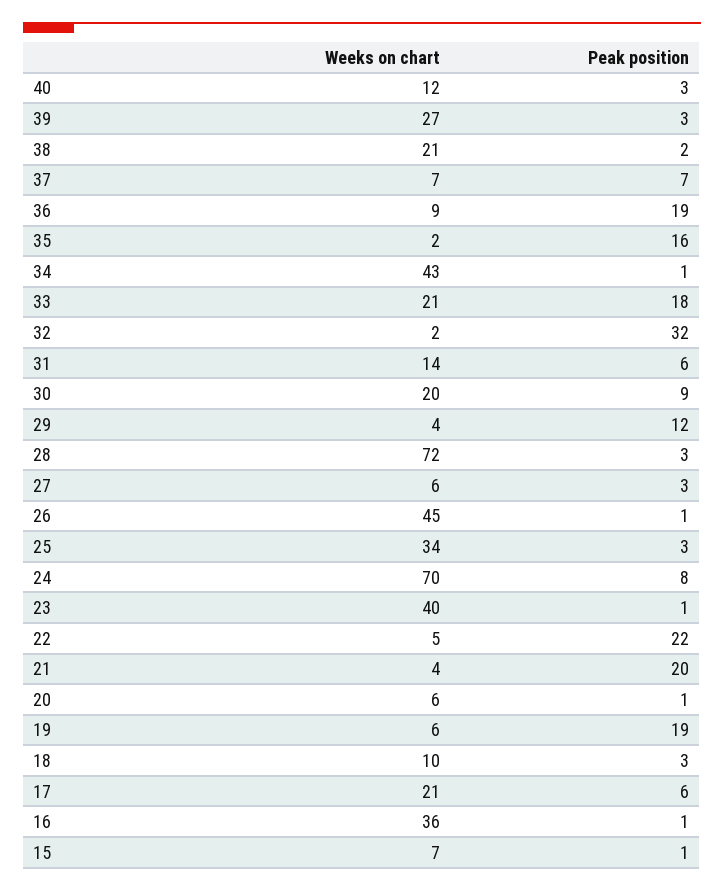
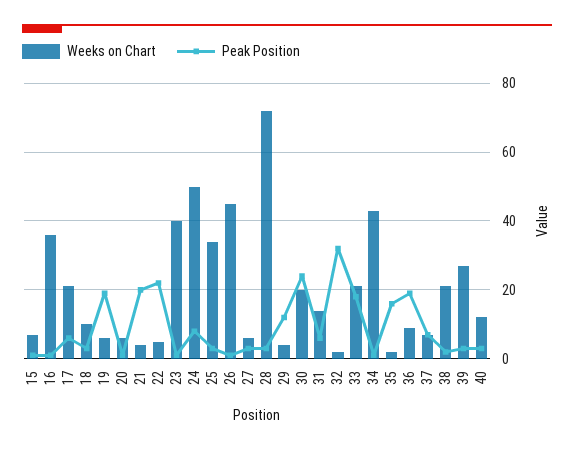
  {
    "Weeks on chart": {
      "40": 12,
      "39": 27,
      "38": 21,
      "37": 7,
      "36": 9,
      "35": 2,
      "34": 43,
      "33": 21,
      "32": 2,
      "31": 14,
      "30": 20,
      "29": 4,
      "28": 72,
      "27": 6,
      "26": 45,
      "25": 34,
-     "24": 70,
+     "24": 50,
      "23": 40,
      "22": 5,
      "21": 4,
      "20": 6,
      "19": 6,
      "18": 10,
      "17": 21,
      "16": 36,
      "15": 7
    },
    "Peak position": {
      "40": 3,
      "39": 3,
      "38": 2,
      "37": 7,
      "36": 19,
      "35": 16,
      "34": 1,
      "33": 18,
      "32": 32,
      "31": 6,
-     "30": 9,
+     "30": 25,
      "29": 12,
      "28": 3,
      "27": 3,
      "26": 1,
      "25": 3,
      "24": 8,
      "23": 1,
      "22": 22,
      "21": 20,
      "20": 1,
      "19": 19,
      "18": 3,
      "17": 6,
      "16": 1,
      "15": 1
    }
  }

